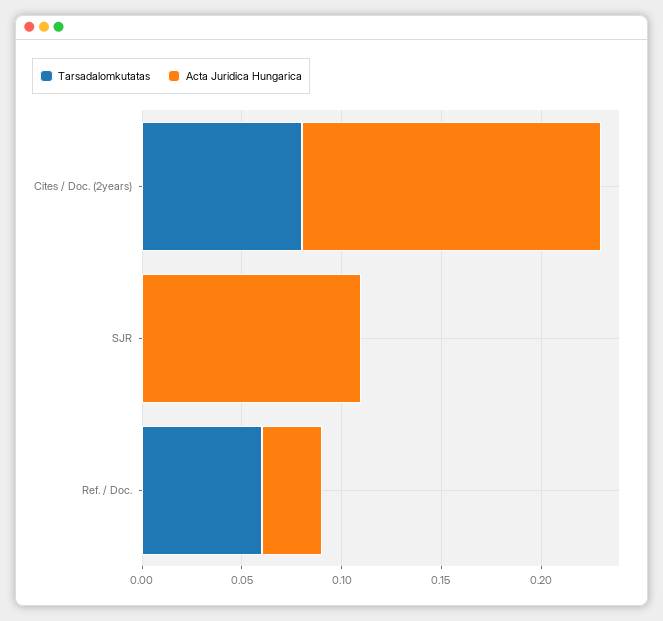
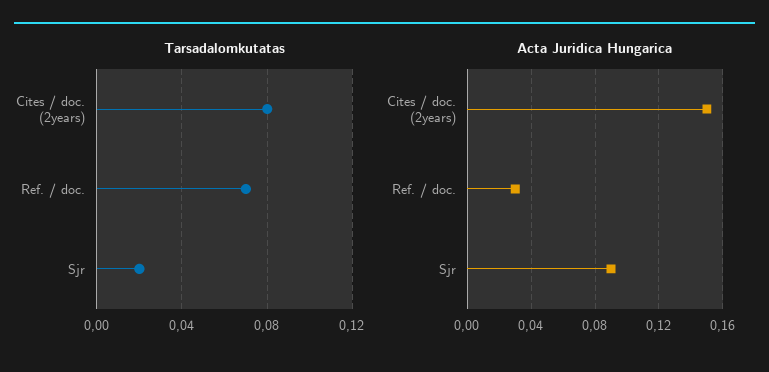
  {
    "Tarsadalomkutatas": {
      "Cites / Doc. (2years)": 0.08,
-     "SJR": 0,
+     "SJR": 0.02,
-     "Ref. / Doc.": 0.06
+     "Ref. / Doc.": 0.07
    },
    "Acta Juridica Hungarica": {
      "Cites / Doc. (2years)": 0.15,
-     "SJR": 0.11,
+     "SJR": 0.09,
      "Ref. / Doc.": 0.03
    }
  }

